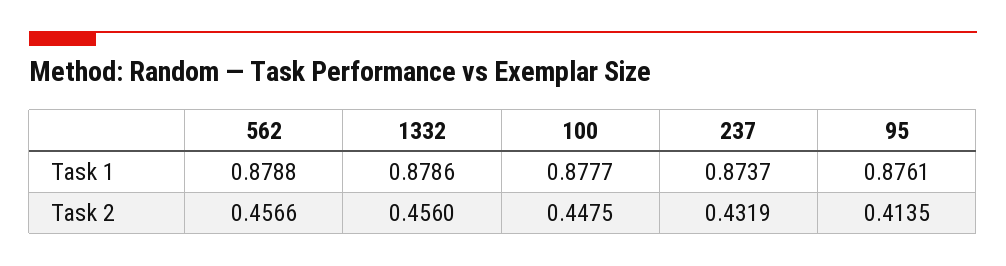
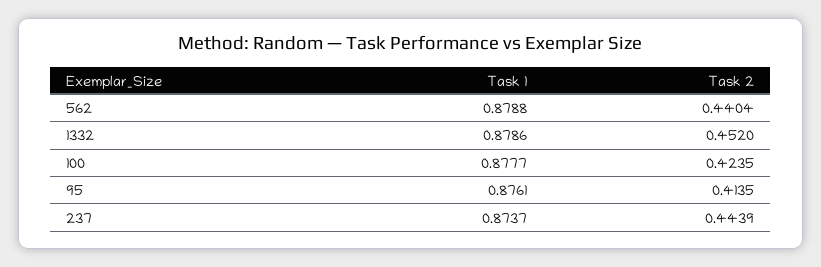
  {
    "562": {
      "Task 1": 0.8788,
-     "Task 2": 0.4566
+     "Task 2": 0.4404
    },
    "1332": {
      "Task 1": 0.8786,
-     "Task 2": 0.456
+     "Task 2": 0.452
    },
    "100": {
      "Task 1": 0.8777,
-     "Task 2": 0.4475
+     "Task 2": 0.4235
    },
    "237": {
      "Task 1": 0.8737,
-     "Task 2": 0.4319
+     "Task 2": 0.4439
    },
    "95": {
      "Task 1": 0.8761,
      "Task 2": 0.4135
    }
  }

